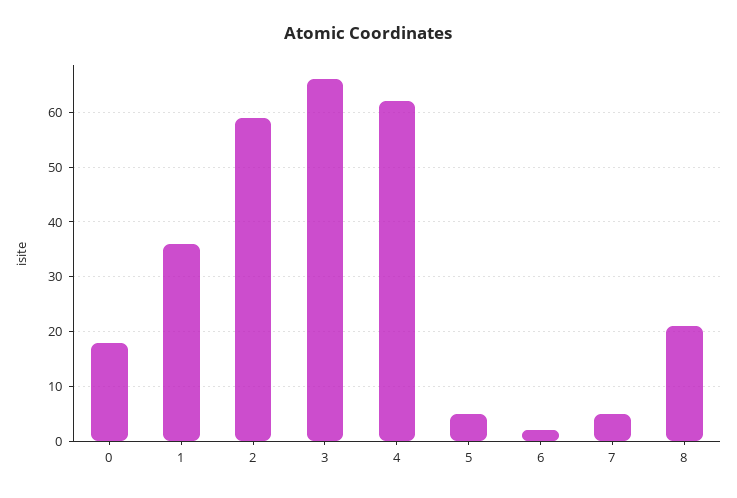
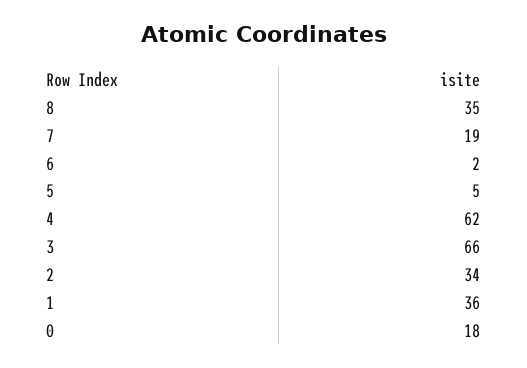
  {
    "0": 18,
    "1": 36,
-   "2": 60,
+   "2": 34,
    "3": 66,
    "4": 62,
    "5": 5,
    "6": 2,
-   "7": 5,
+   "7": 19,
-   "8": 20
+   "8": 35
  }

